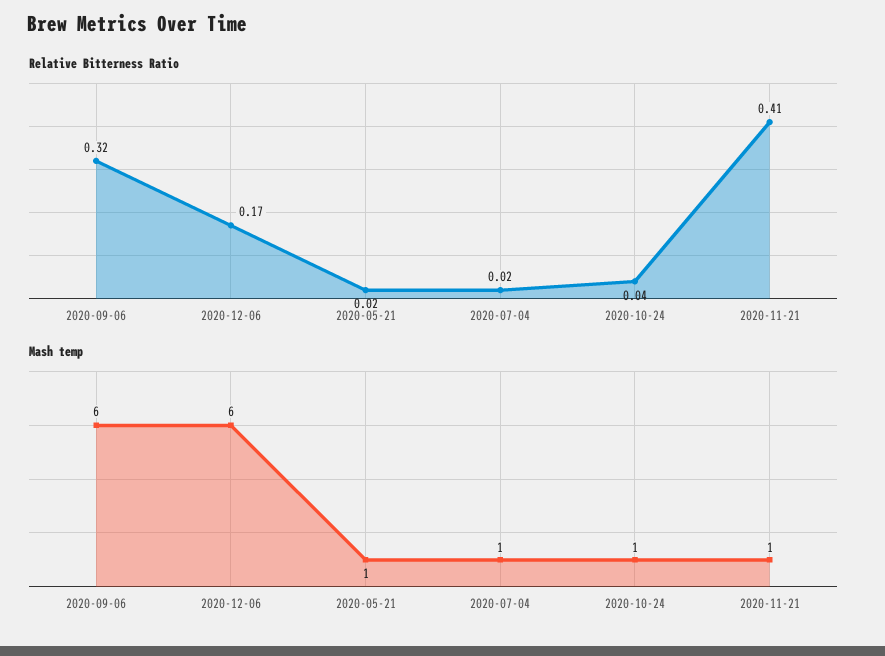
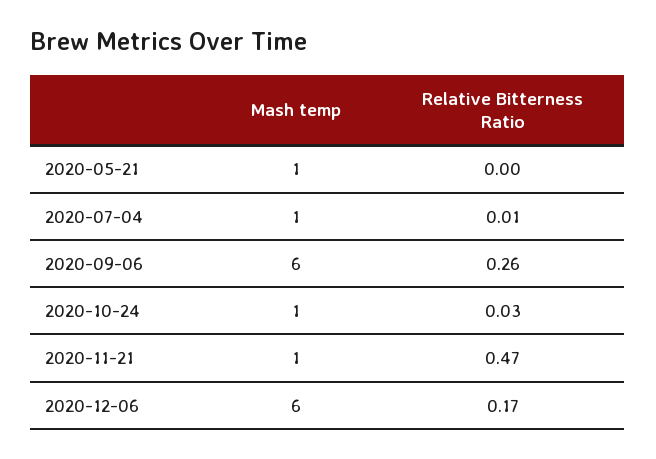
  {
    "Relative Bitterness Ratio": {
-     "2020-09-06": 0.32,
+     "2020-09-06": 0.26,
      "2020-12-06": 0.17,
-     "2020-05-21": 0.02,
+     "2020-05-21": 0,
-     "2020-07-04": 0.02,
+     "2020-07-04": 0.01,
-     "2020-10-24": 0.04,
+     "2020-10-24": 0.03,
-     "2020-11-21": 0.41
+     "2020-11-21": 0.47
    },
    "Mash temp": {
      "2020-09-06": 6,
      "2020-12-06": 6,
      "2020-05-21": 1,
      "2020-07-04": 1,
      "2020-10-24": 1,
      "2020-11-21": 1
    }
  }

